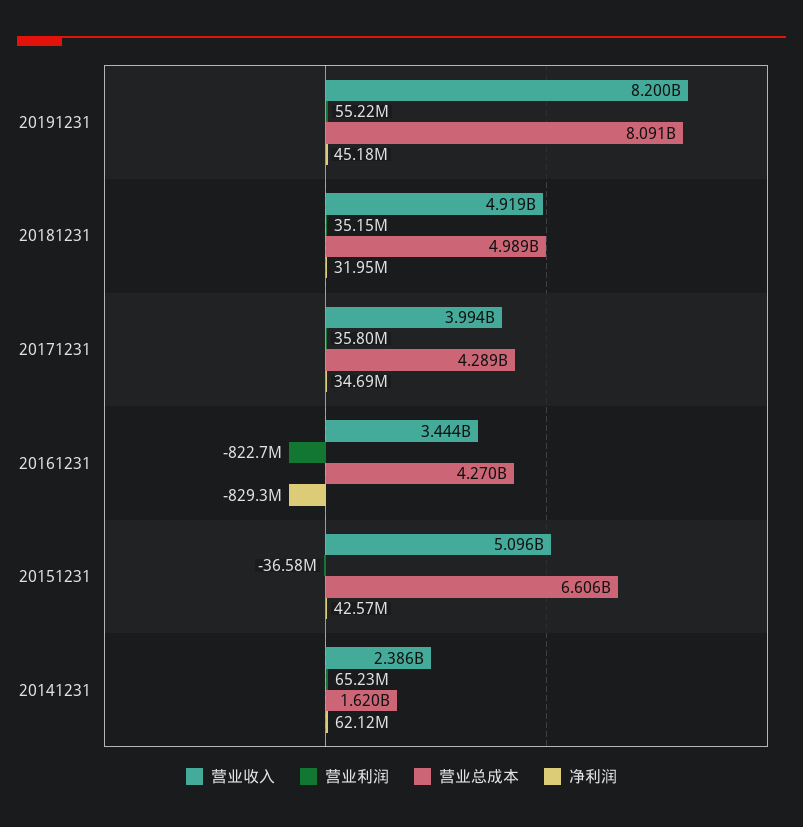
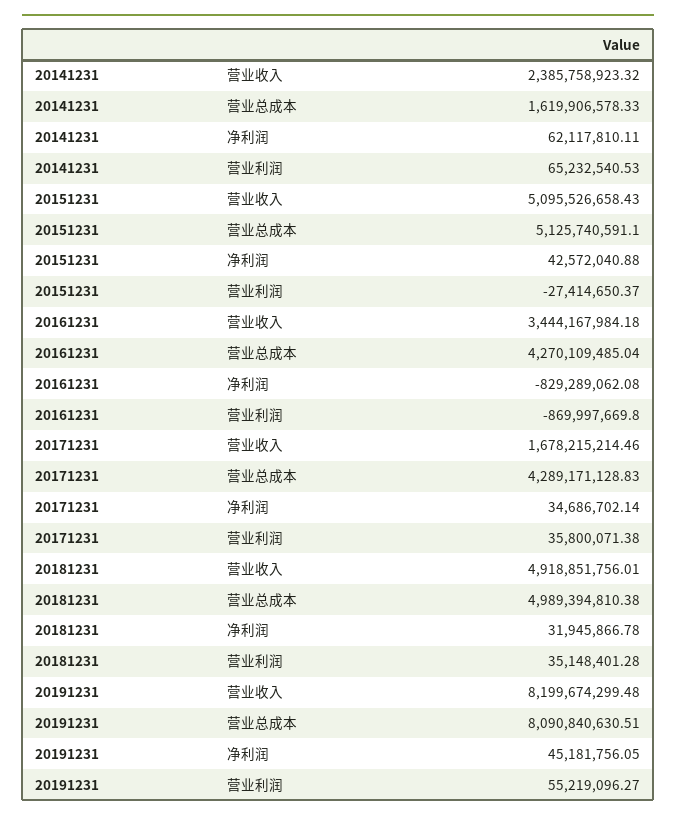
  {
    "营业收入": {
      "20191231": 8199674299.48,
      "20181231": 4918851756.01,
-     "20171231": 3994000000,
+     "20171231": 1678215214.46,
      "20161231": 3444167984.18,
      "20151231": 5095526658.43,
      "20141231": 2385758923.32
    },
    "营业利润": {
      "20191231": 55219096.27,
      "20181231": 35148401.28,
      "20171231": 35800071.38,
-     "20161231": -822700000,
+     "20161231": -869997669.8,
-     "20151231": -36580000,
+     "20151231": -27414650.37,
      "20141231": 65232540.53
    },
    "营业总成本": {
      "20191231": 8090840630.51,
      "20181231": 4989394810.38,
      "20171231": 4289171128.83,
      "20161231": 4270109485.04,
-     "20151231": 6606000000,
+     "20151231": 5125740591.1,
      "20141231": 1619906578.33
    },
    "净利润": {
      "20191231": 45181756.05,
      "20181231": 31945866.78,
      "20171231": 34686702.14,
      "20161231": -829289062.08,
      "20151231": 42572040.88,
      "20141231": 62117810.11
    }
  }

